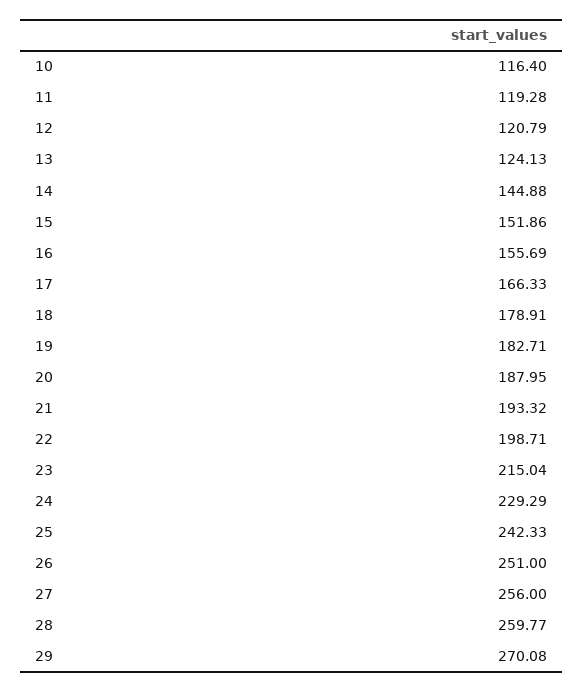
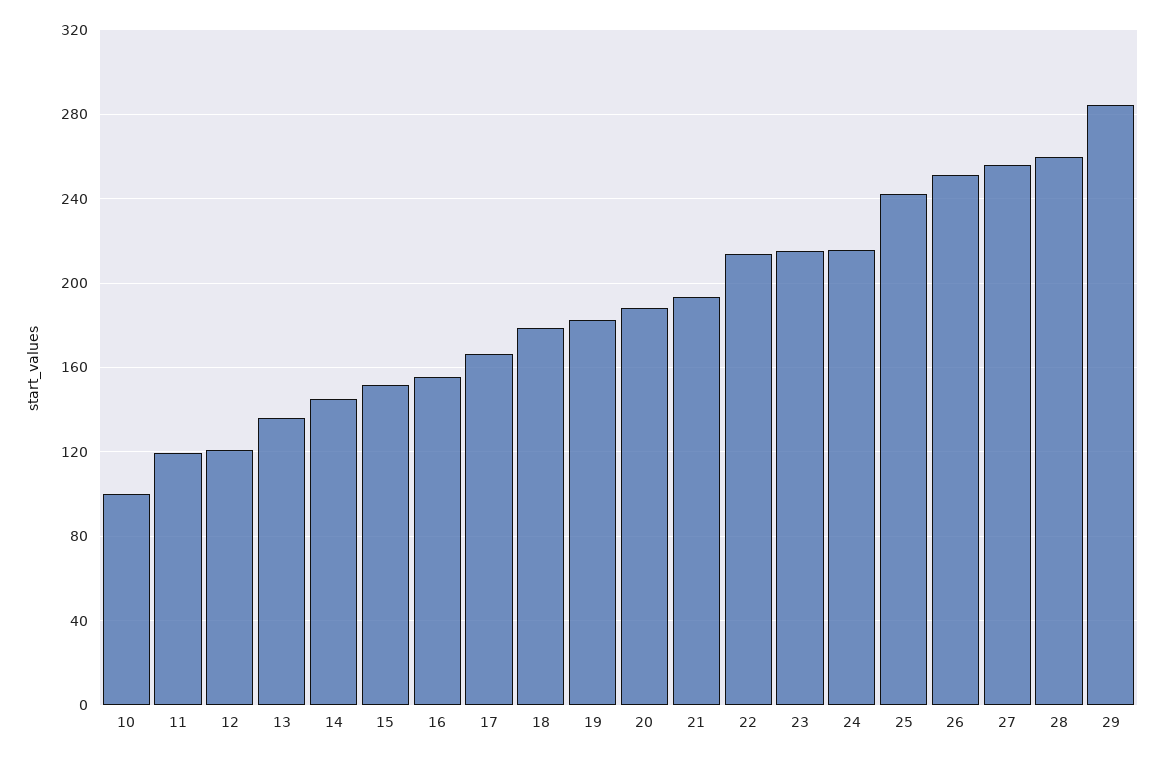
  {
-   "10": 116.4,
+   "10": 100,
    "11": 119.28,
    "12": 120.79,
-   "13": 124.13,
+   "13": 135,
    "14": 144.88,
    "15": 151.86,
    "16": 155.69,
    "17": 166.33,
    "18": 178.91,
    "19": 182.71,
    "20": 187.95,
    "21": 193.32,
-   "22": 198.71,
+   "22": 215,
    "23": 215.04,
-   "24": 229.29,
+   "24": 215,
    "25": 242.33,
    "26": 251,
    "27": 256,
    "28": 259.77,
-   "29": 270.08
+   "29": 285
  }

